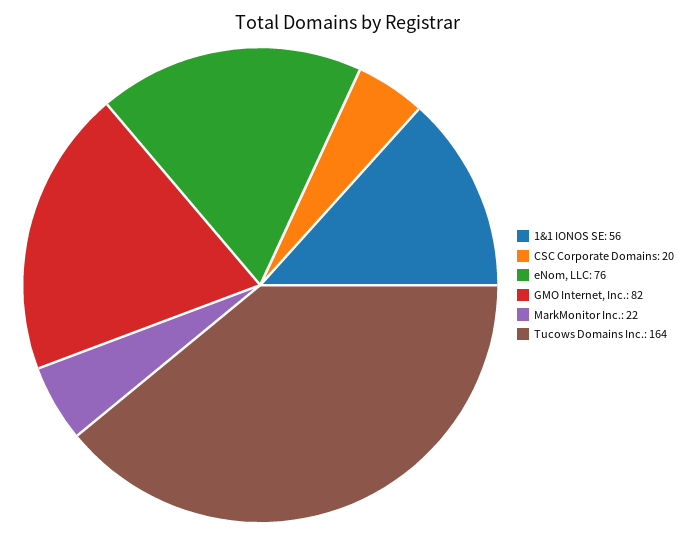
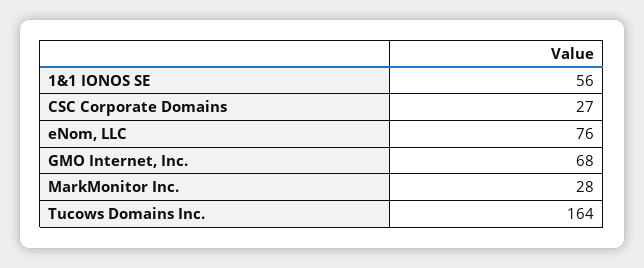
  {
    "1&1 IONOS SE": 56,
-   "CSC Corporate Domains": 20,
+   "CSC Corporate Domains": 27,
    "eNom, LLC": 76,
-   "GMO Internet, Inc.": 82,
+   "GMO Internet, Inc.": 68,
-   "MarkMonitor Inc.": 22,
+   "MarkMonitor Inc.": 28,
    "Tucows Domains Inc.": 164
  }

